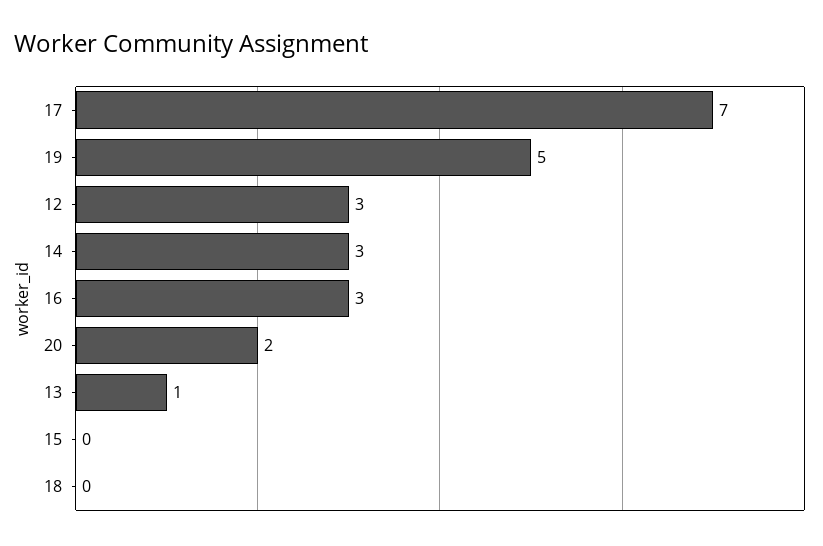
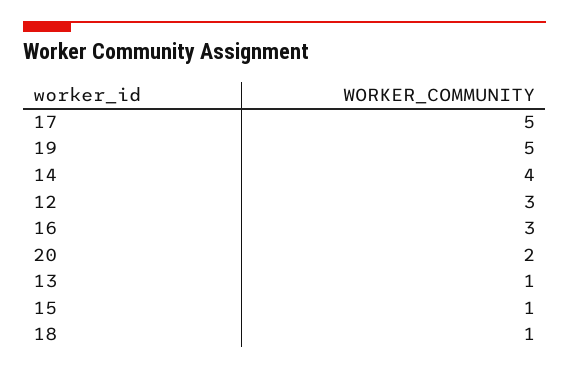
  {
-   "17": 7,
+   "17": 5,
    "19": 5,
    "12": 3,
-   "14": 3,
+   "14": 4,
    "16": 3,
    "20": 2,
    "13": 1,
-   "15": 0,
+   "15": 1,
-   "18": 0
+   "18": 1
  }

